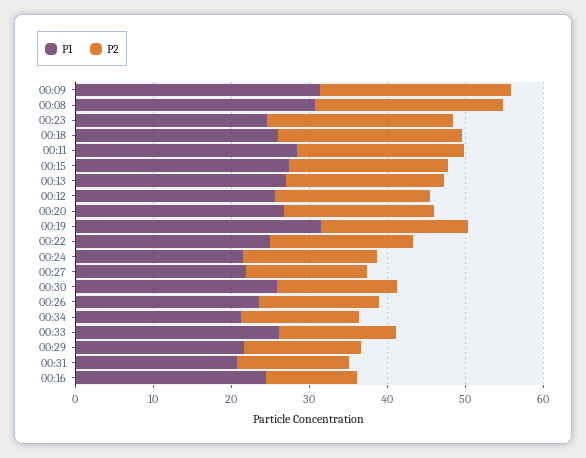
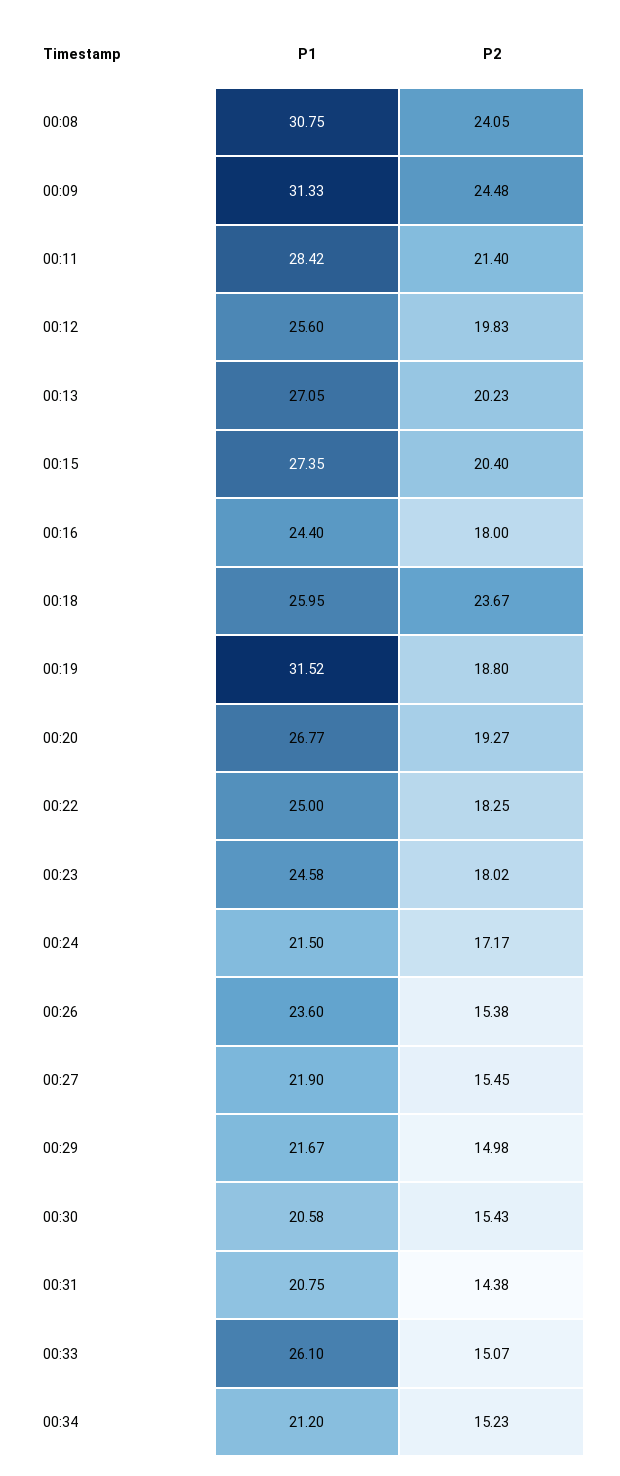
  {
    "P1": {
      "00:09": 31.33,
      "00:08": 30.75,
      "00:23": 24.58,
      "00:18": 25.95,
      "00:11": 28.42,
      "00:15": 27.35,
      "00:13": 27.05,
      "00:12": 25.6,
      "00:20": 26.77,
      "00:19": 31.52,
      "00:22": 25,
      "00:24": 21.5,
      "00:27": 21.9,
-     "00:30": 26,
+     "00:30": 20.58,
      "00:26": 23.6,
      "00:34": 21.2,
      "00:33": 26.1,
      "00:29": 21.67,
      "00:31": 20.75,
      "00:16": 24.4
    },
    "P2": {
      "00:09": 24.48,
      "00:08": 24.05,
-     "00:23": 24,
+     "00:23": 18.02,
      "00:18": 23.67,
      "00:11": 21.4,
      "00:15": 20.4,
      "00:13": 20.23,
      "00:12": 19.83,
      "00:20": 19.27,
      "00:19": 18.8,
      "00:22": 18.25,
      "00:24": 17.17,
      "00:27": 15.45,
      "00:30": 15.43,
      "00:26": 15.38,
      "00:34": 15.23,
      "00:33": 15.07,
      "00:29": 14.98,
      "00:31": 14.38,
-     "00:16": 12
+     "00:16": 18
    }
  }

